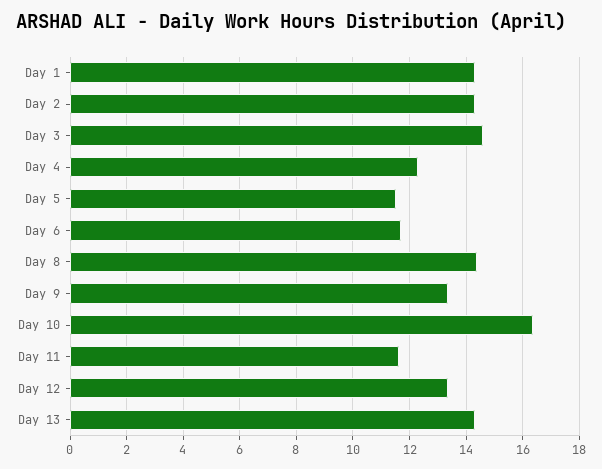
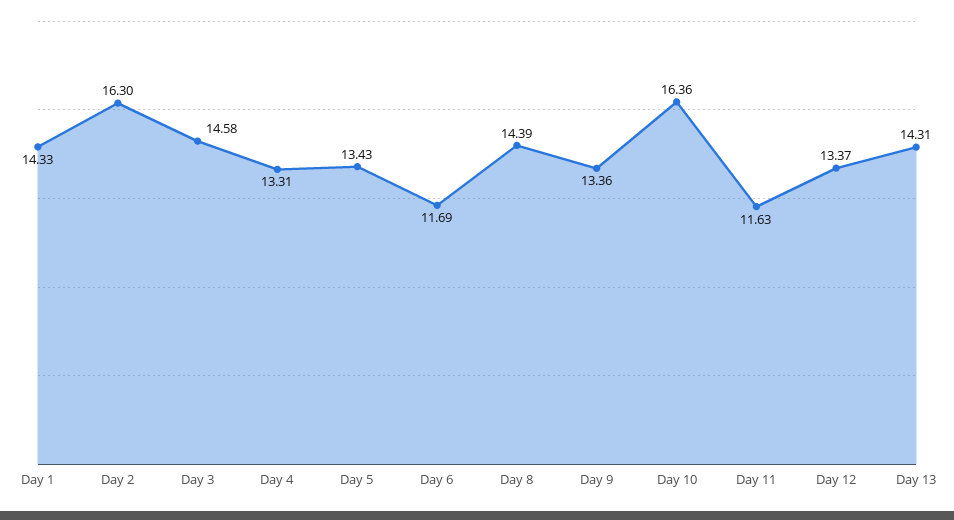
  {
    "Day 1": 14.33,
-   "Day 2": 14.25,
+   "Day 2": 16.3,
    "Day 3": 14.58,
-   "Day 4": 12.25,
+   "Day 4": 13.31,
-   "Day 5": 11.5,
+   "Day 5": 13.43,
    "Day 6": 11.69,
    "Day 8": 14.39,
    "Day 9": 13.36,
    "Day 10": 16.36,
    "Day 11": 11.63,
    "Day 12": 13.37,
    "Day 13": 14.31
  }

